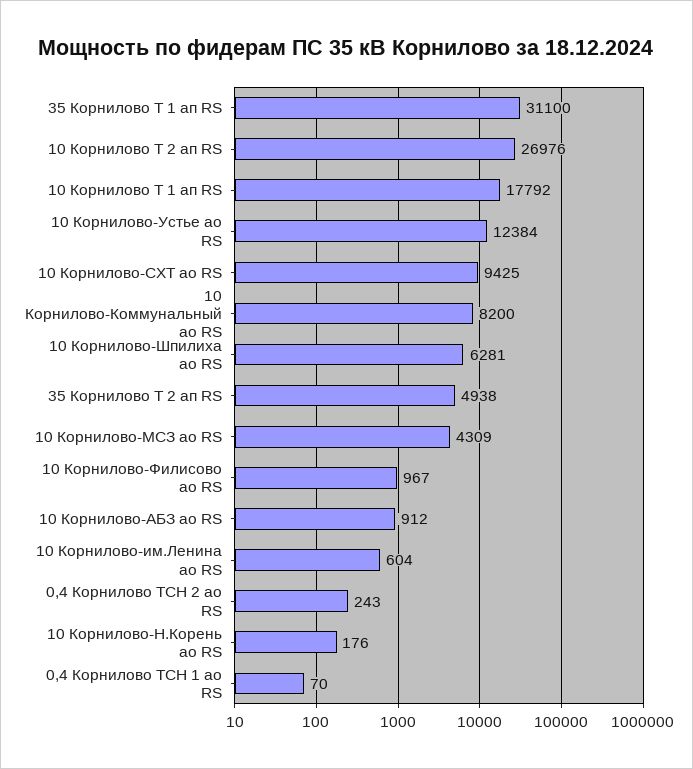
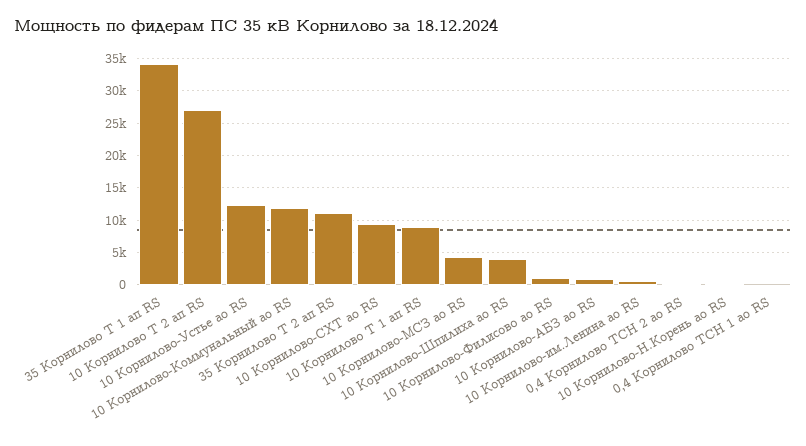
  {
-   "35 Корнилово Т 1 ап RS": 31100,
+   "35 Корнилово Т 1 ап RS": 34000,
    "10 Корнилово Т 2 ап RS": 26976,
-   "10 Корнилово Т 1 ап RS": 17792,
+   "10 Корнилово Т 1 ап RS": 9000,
    "10 Корнилово-Устье ао RS": 12384,
    "10 Корнилово-СХТ ао RS": 9425,
-   "10 Корнилово-Коммунальный ао RS": 8200,
+   "10 Корнилово-Коммунальный ао RS": 12000,
-   "10 Корнилово-Шпилиха ао RS": 6281,
+   "10 Корнилово-Шпилиха ао RS": 4000,
-   "35 Корнилово Т 2 ап RS": 4938,
+   "35 Корнилово Т 2 ап RS": 11000,
    "10 Корнилово-МСЗ ао RS": 4309,
    "10 Корнилово-Филисово ао RS": 967,
    "10 Корнилово-АБЗ ао RS": 912,
    "10 Корнилово-им.Ленина ао RS": 604,
    "0,4 Корнилово ТСН 2 ао RS": 243,
    "10 Корнилово-Н.Корень ао RS": 176,
    "0,4 Корнилово ТСН 1 ао RS": 70
  }

